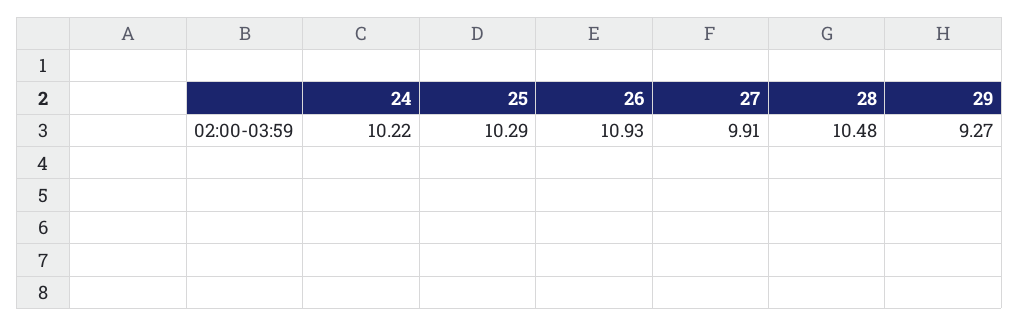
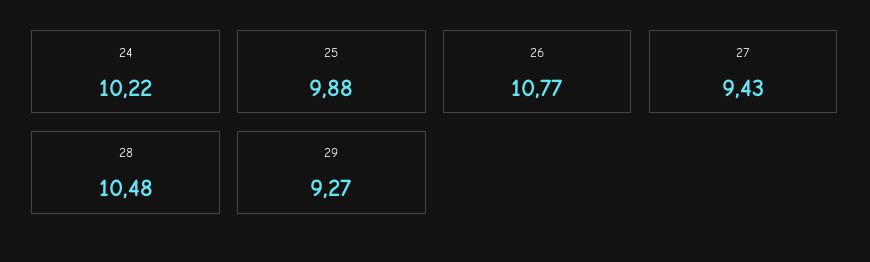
  {
    "24": 10.22,
-   "25": 10.29,
+   "25": 9.88,
-   "26": 10.93,
+   "26": 10.77,
-   "27": 9.91,
+   "27": 9.43,
    "28": 10.48,
    "29": 9.27
  }

